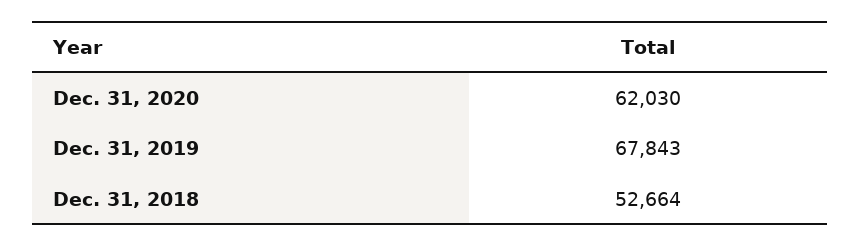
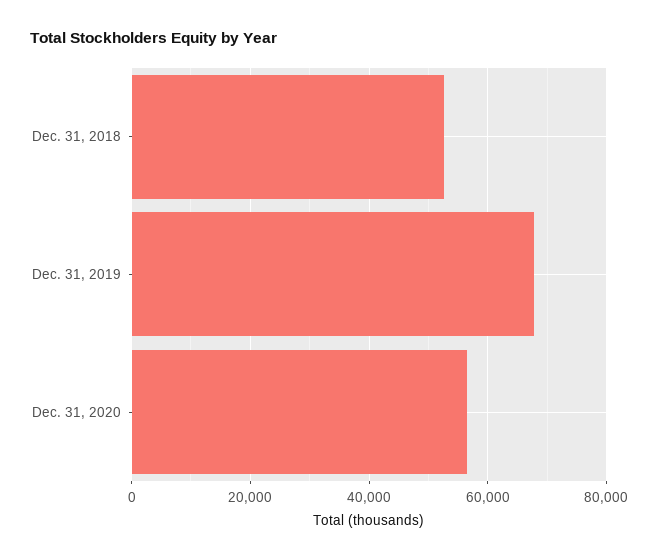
  {
-   "Dec. 31, 2020": 62030,
+   "Dec. 31, 2020": 56000,
    "Dec. 31, 2019": 67843,
    "Dec. 31, 2018": 52664
  }

